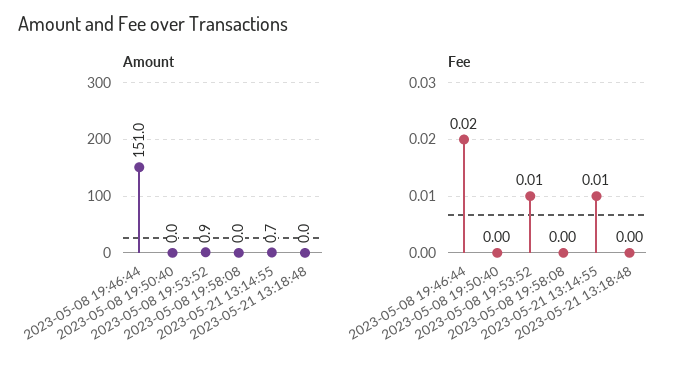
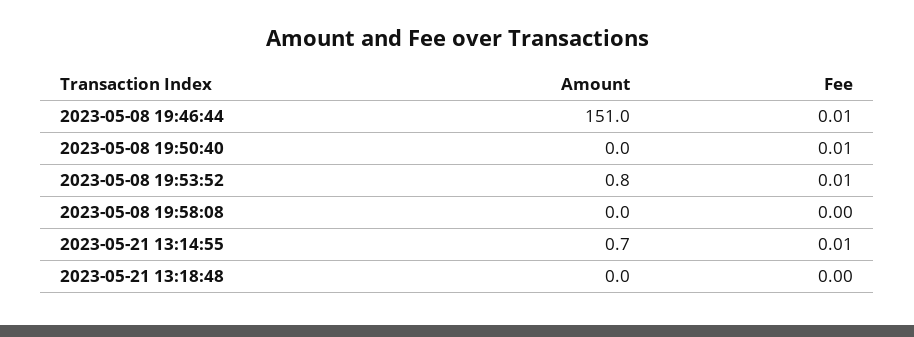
  {
    "Amount": {
      "2023-05-08 19:46:44": 151,
      "2023-05-08 19:50:40": 0,
-     "2023-05-08 19:53:52": 0.9,
+     "2023-05-08 19:53:52": 0.8,
      "2023-05-08 19:58:08": 0,
      "2023-05-21 13:14:55": 0.7,
      "2023-05-21 13:18:48": 0
    },
    "Fee": {
-     "2023-05-08 19:46:44": 0.02,
+     "2023-05-08 19:46:44": 0.01,
-     "2023-05-08 19:50:40": 0,
+     "2023-05-08 19:50:40": 0.01,
      "2023-05-08 19:53:52": 0.01,
      "2023-05-08 19:58:08": 0,
      "2023-05-21 13:14:55": 0.01,
      "2023-05-21 13:18:48": 0
    }
  }

